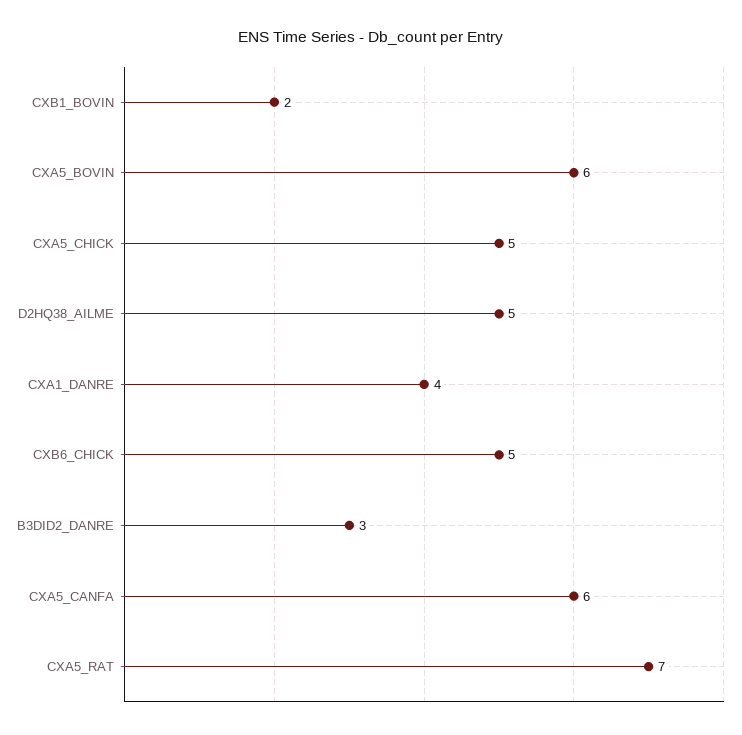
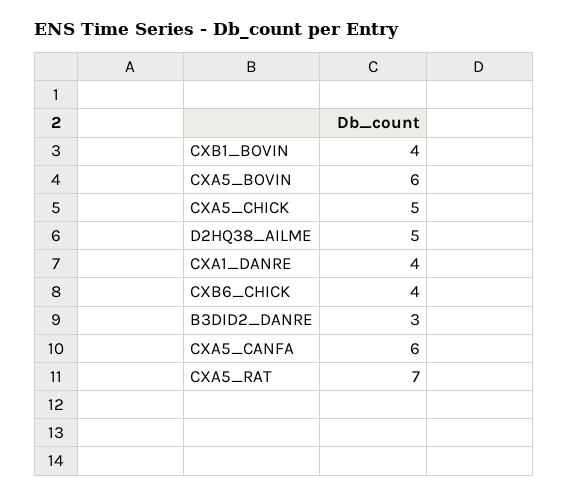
  {
-   "CXB1_BOVIN": 2,
+   "CXB1_BOVIN": 4,
    "CXA5_BOVIN": 6,
    "CXA5_CHICK": 5,
    "D2HQ38_AILME": 5,
    "CXA1_DANRE": 4,
-   "CXB6_CHICK": 5,
+   "CXB6_CHICK": 4,
    "B3DID2_DANRE": 3,
    "CXA5_CANFA": 6,
    "CXA5_RAT": 7
  }

